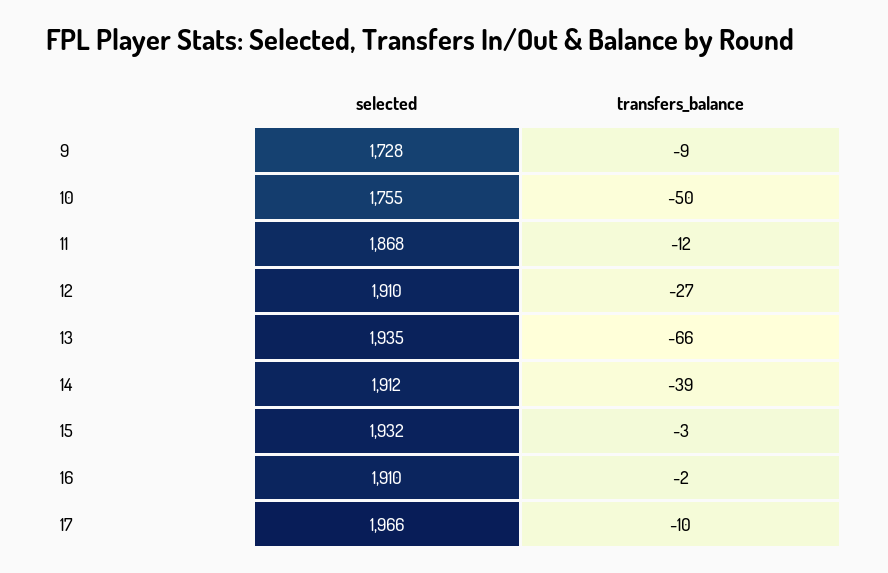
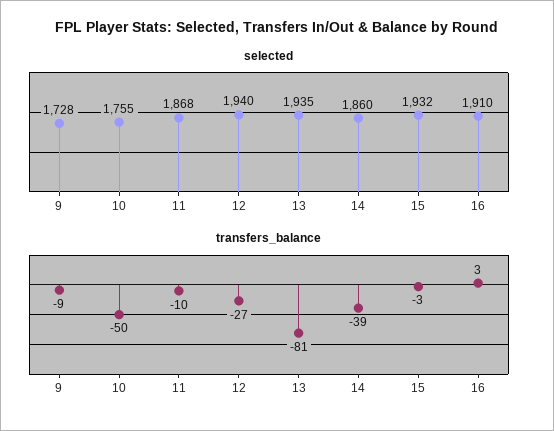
  {
    "selected": {
      "9": 1728,
      "10": 1755,
      "11": 1868,
-     "12": 1910,
+     "12": 1940,
      "13": 1935,
-     "14": 1912,
+     "14": 1860,
      "15": 1932,
-     "16": 1910,
+     "16": 1910
-     "17": 1966
    },
    "transfers_balance": {
      "9": -9,
      "10": -50,
-     "11": -12,
+     "11": -10,
      "12": -27,
-     "13": -66,
+     "13": -81,
      "14": -39,
      "15": -3,
-     "16": -2,
+     "16": 3
-     "17": -10
    }
  }

